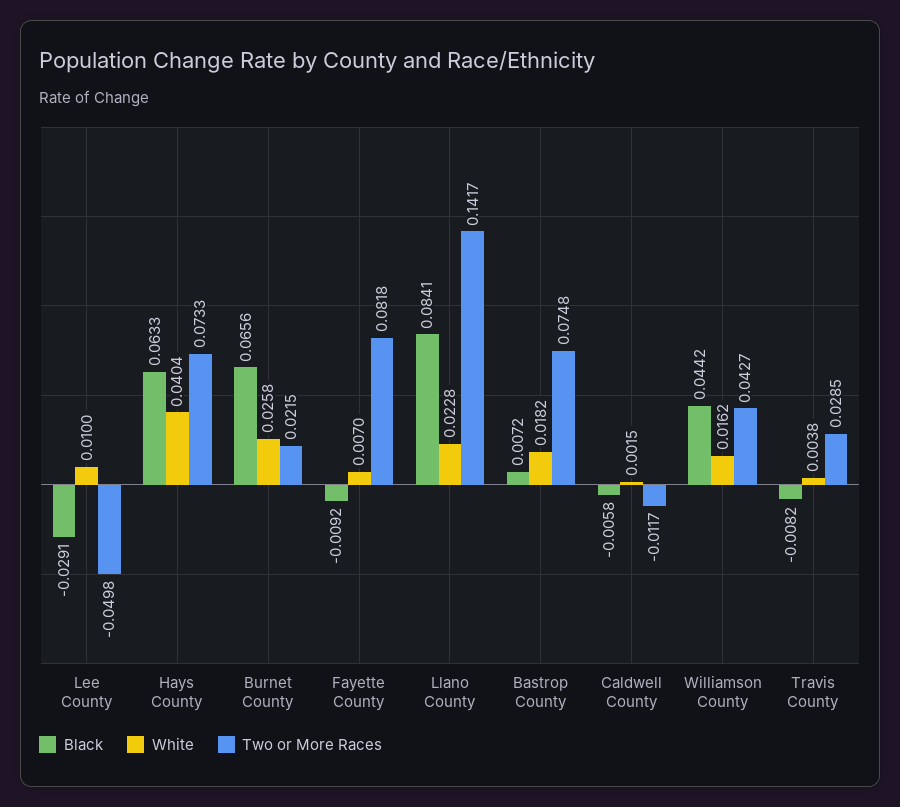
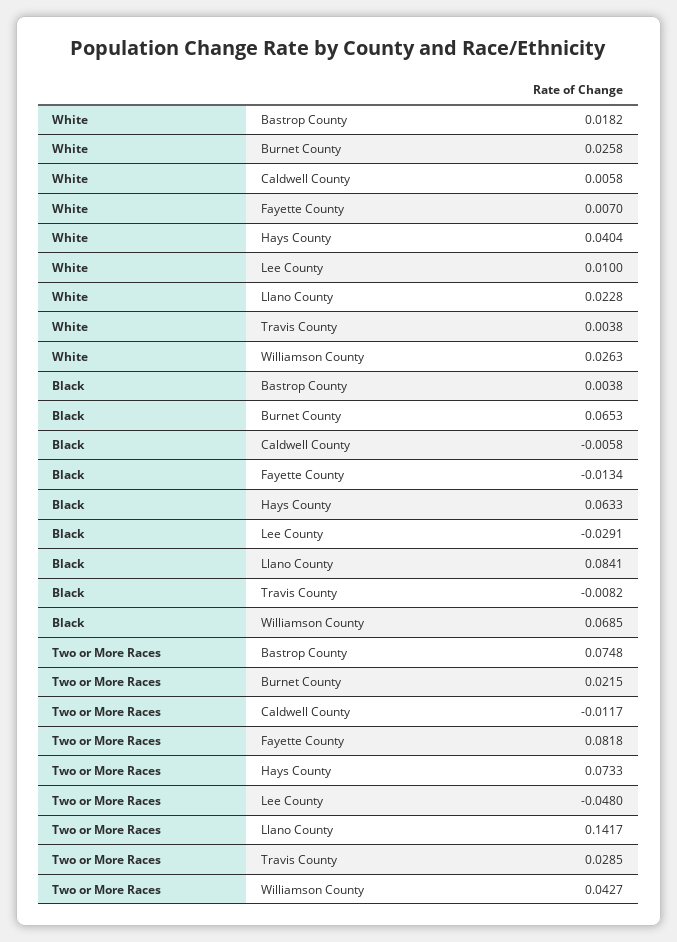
  {
    "Black": {
      "Lee County": -0.0291,
      "Hays County": 0.0633,
-     "Burnet County": 0.0656,
+     "Burnet County": 0.0653,
-     "Fayette County": -0.0092,
+     "Fayette County": -0.0134,
      "Llano County": 0.0841,
-     "Bastrop County": 0.0072,
+     "Bastrop County": 0.0038,
      "Caldwell County": -0.0058,
-     "Williamson County": 0.0442,
+     "Williamson County": 0.0685,
      "Travis County": -0.0082
    },
    "White": {
      "Lee County": 0.01,
      "Hays County": 0.0404,
      "Burnet County": 0.0258,
      "Fayette County": 0.007,
      "Llano County": 0.0228,
      "Bastrop County": 0.0182,
-     "Caldwell County": 0.0015,
+     "Caldwell County": 0.0058,
-     "Williamson County": 0.0162,
+     "Williamson County": 0.0263,
      "Travis County": 0.0038
    },
    "Two or More Races": {
-     "Lee County": -0.0498,
+     "Lee County": -0.048,
      "Hays County": 0.0733,
      "Burnet County": 0.0215,
      "Fayette County": 0.0818,
      "Llano County": 0.1417,
      "Bastrop County": 0.0748,
      "Caldwell County": -0.0117,
      "Williamson County": 0.0427,
      "Travis County": 0.0285
    }
  }

